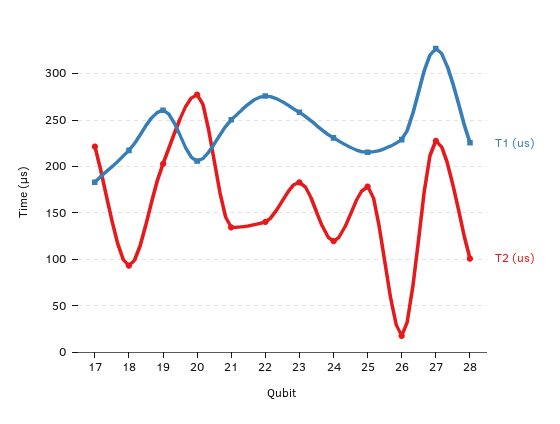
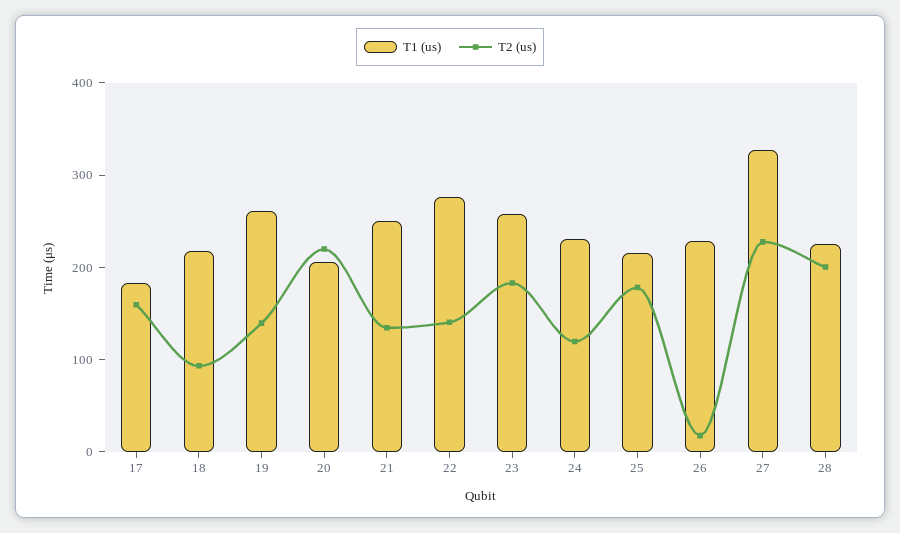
  {
    "T1 (us)": {
      "17": 180,
      "18": 220,
      "19": 260,
      "20": 210,
      "21": 250,
      "22": 280,
      "23": 260,
      "24": 230,
      "25": 220,
      "26": 230,
      "27": 330,
      "28": 230
    },
    "T2 (us)": {
-     "17": 220,
+     "17": 160,
      "18": 90,
-     "19": 200,
+     "19": 140,
-     "20": 280,
+     "20": 220,
      "21": 130,
      "22": 140,
      "23": 180,
      "24": 120,
      "25": 180,
      "26": 20,
      "27": 230,
-     "28": 100
+     "28": 200
    }
  }

